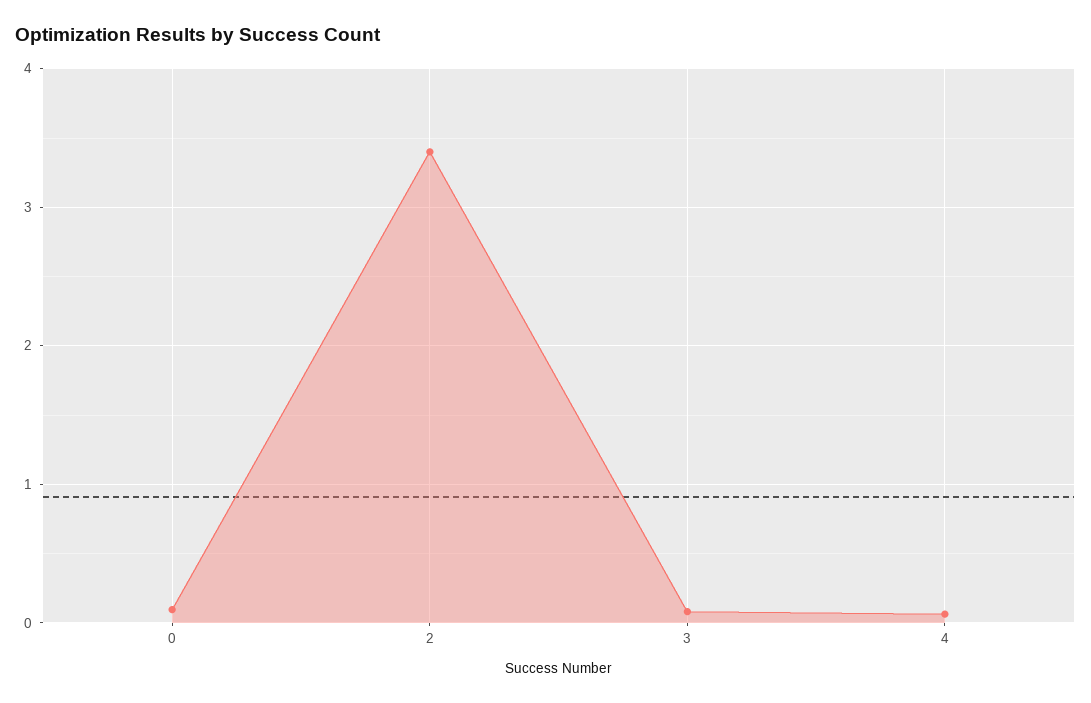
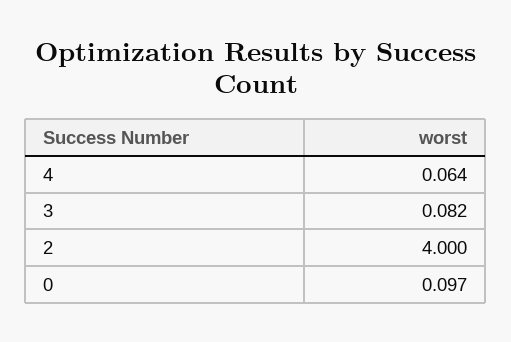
  {
    "0": 0.097,
-   "2": 3.4,
+   "2": 4,
    "3": 0.082,
    "4": 0.064
  }

